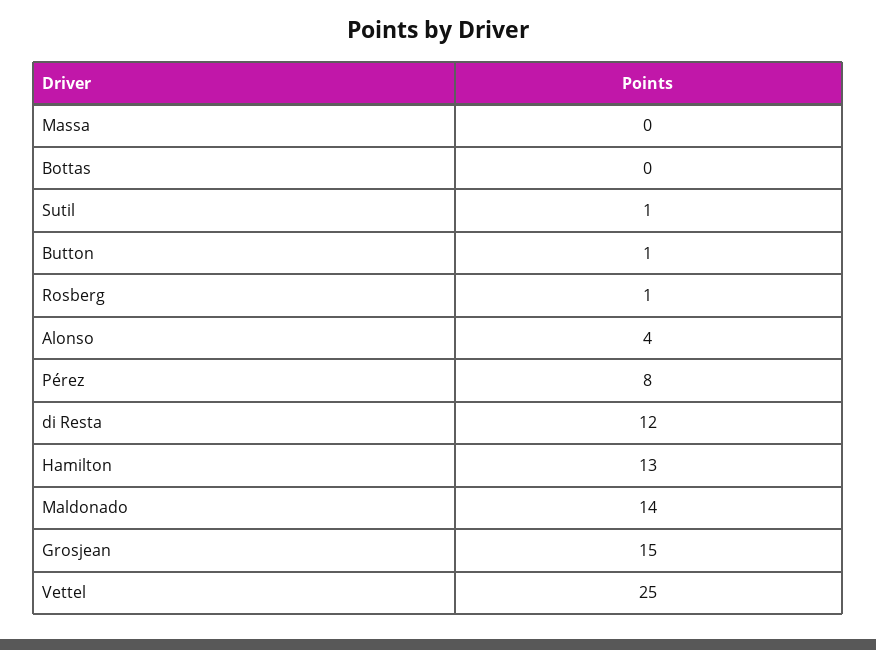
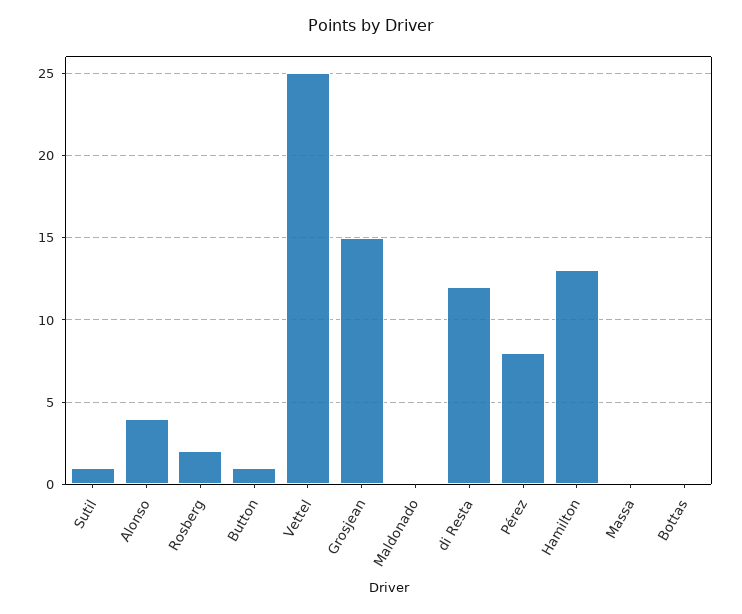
  {
    "Massa": 0,
    "Bottas": 0,
    "Sutil": 1,
    "Button": 1,
-   "Rosberg": 1,
+   "Rosberg": 2,
    "Alonso": 4,
    "Pérez": 8,
    "di Resta": 12,
    "Hamilton": 13,
-   "Maldonado": 14,
+   "Maldonado": 0,
    "Grosjean": 15,
    "Vettel": 25
  }

